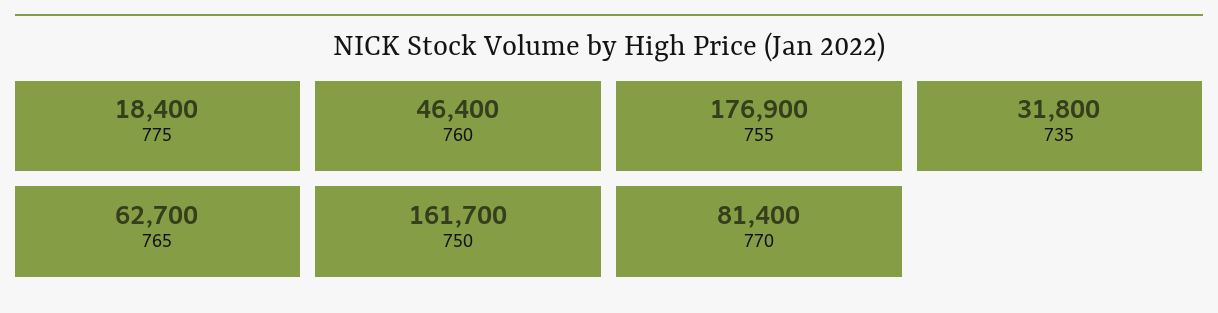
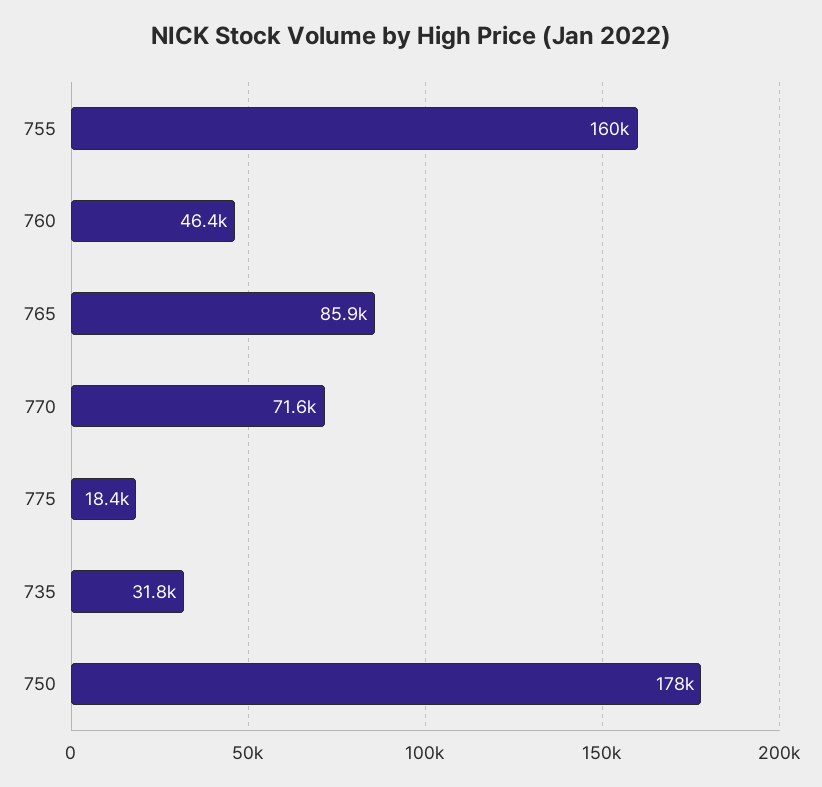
  {
    "775": 18400,
    "760": 46400,
-   "755": 176900,
+   "755": 160000,
    "735": 31800,
-   "765": 62700,
+   "765": 85900,
-   "750": 161700,
+   "750": 178000,
-   "770": 81400
+   "770": 71600
  }

